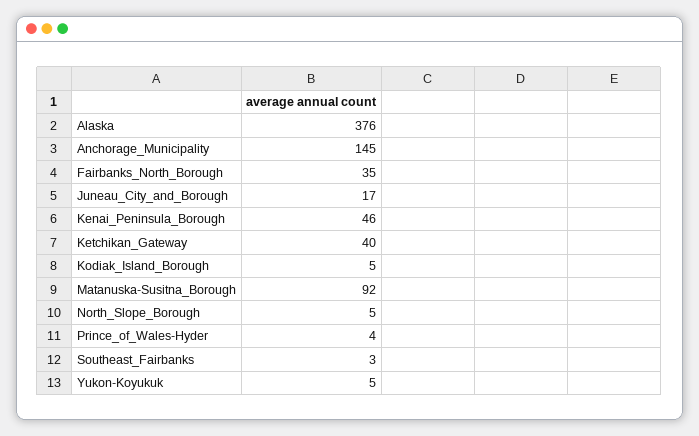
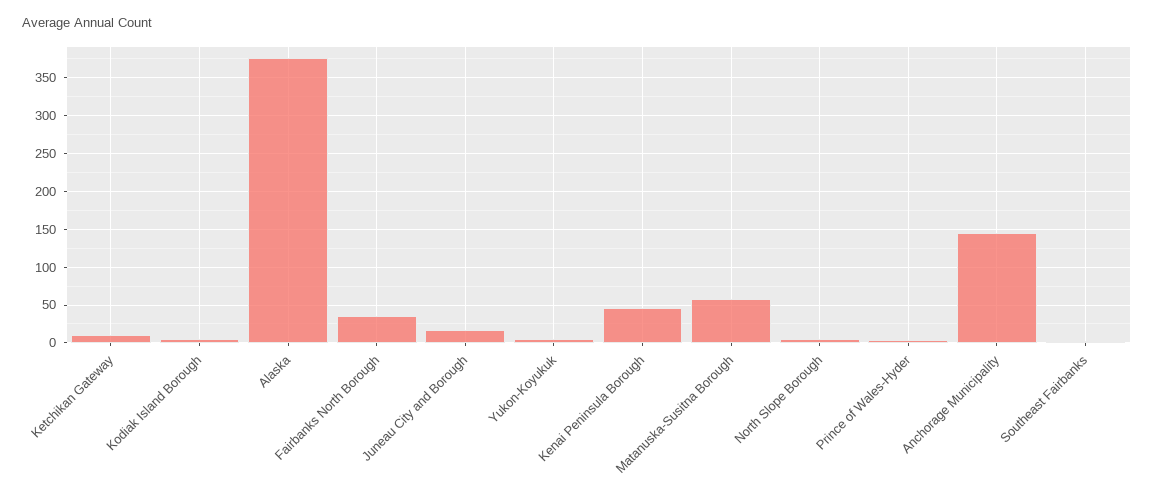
  {
    "Alaska": 376,
    "Anchorage_Municipality": 145,
    "Fairbanks_North_Borough": 35,
    "Juneau_City_and_Borough": 17,
    "Kenai_Peninsula_Borough": 46,
-   "Ketchikan_Gateway": 40,
+   "Ketchikan_Gateway": 10,
    "Kodiak_Island_Borough": 5,
-   "Matanuska-Susitna_Borough": 92,
+   "Matanuska-Susitna_Borough": 60,
    "North_Slope_Borough": 5,
    "Prince_of_Wales-Hyder": 4,
    "Southeast_Fairbanks": 3,
    "Yukon-Koyukuk": 5
  }

